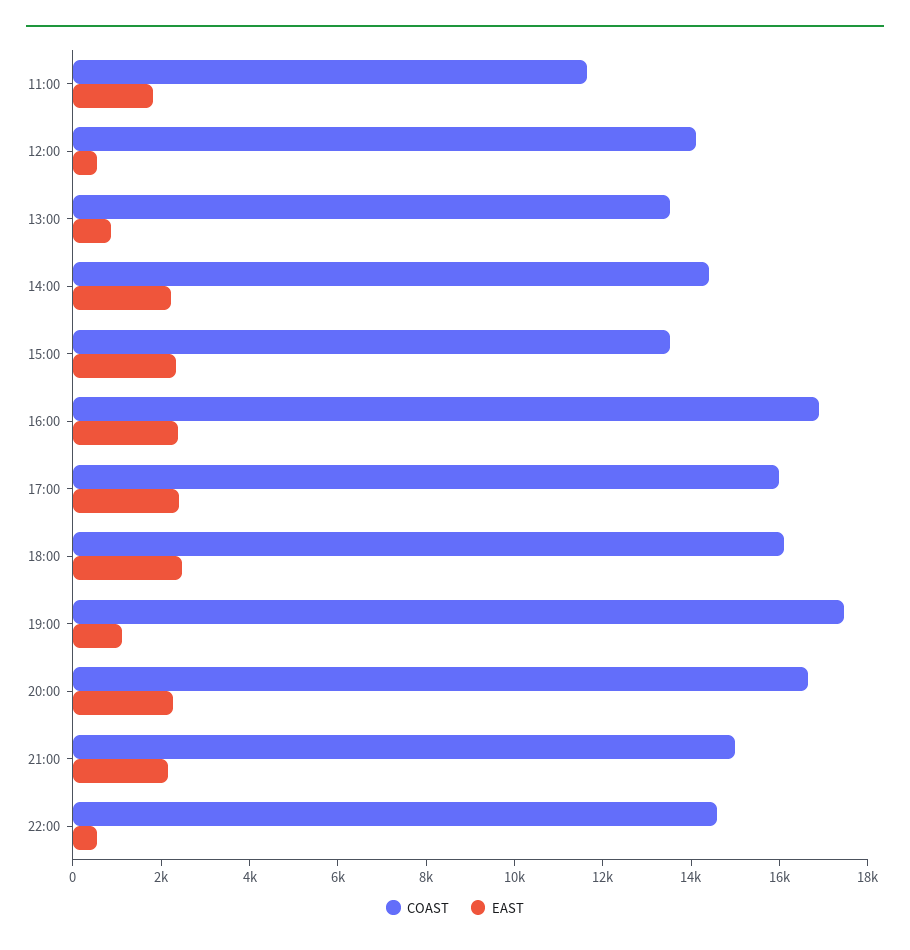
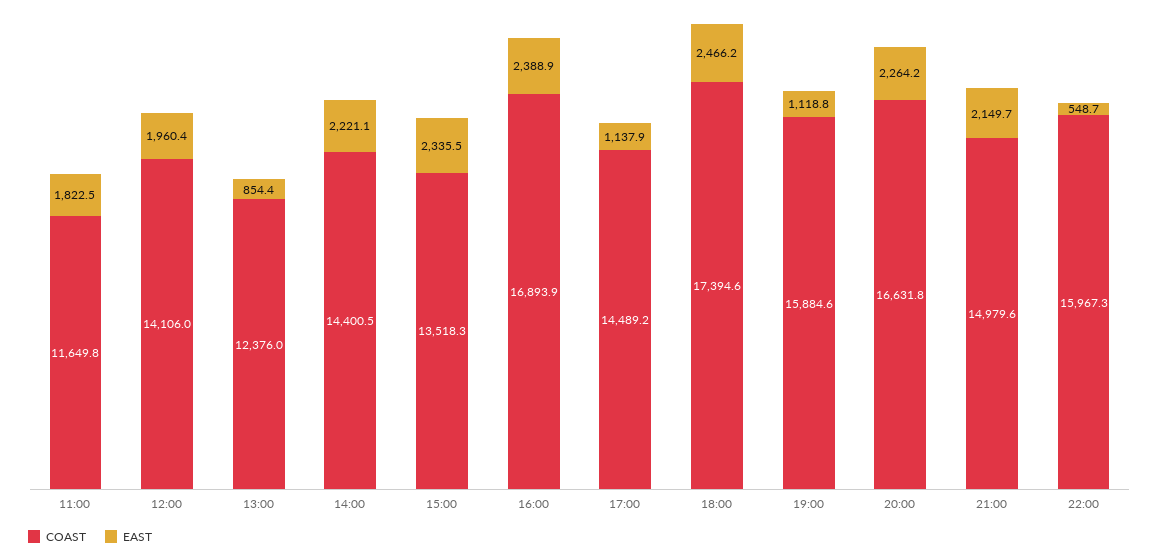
  {
    "COAST": {
      "11:00": 11649.8,
      "12:00": 14106,
-     "13:00": 13500,
+     "13:00": 12376,
      "14:00": 14400.5,
      "15:00": 13518.3,
      "16:00": 16893.9,
-     "17:00": 16000,
+     "17:00": 14489.2,
-     "18:00": 16000,
+     "18:00": 17394.6,
-     "19:00": 17500,
+     "19:00": 15884.6,
      "20:00": 16631.8,
      "21:00": 14979.6,
-     "22:00": 14500
+     "22:00": 15967.3
    },
    "EAST": {
      "11:00": 1822.5,
-     "12:00": 500,
+     "12:00": 1960.4,
      "13:00": 854.4,
      "14:00": 2221.1,
      "15:00": 2335.5,
      "16:00": 2388.9,
-     "17:00": 2500,
+     "17:00": 1137.9,
      "18:00": 2466.2,
      "19:00": 1118.8,
      "20:00": 2264.2,
      "21:00": 2149.7,
      "22:00": 548.7
    }
  }

